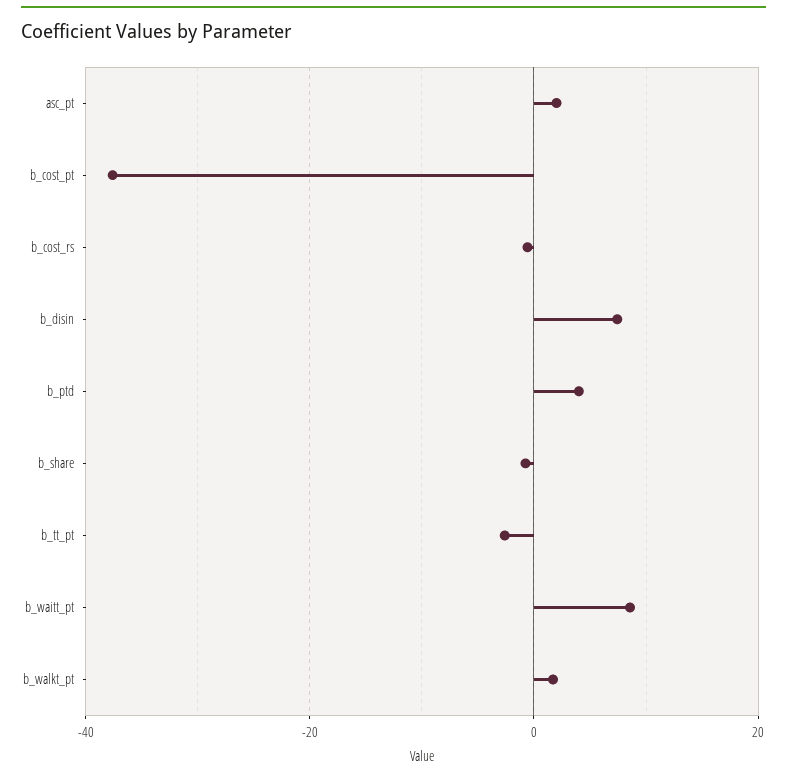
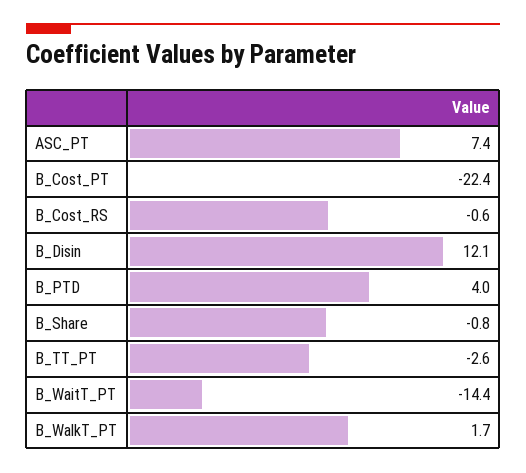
  {
-   "asc_pt": 2,
+   "asc_pt": 7.4,
-   "b_cost_pt": -38,
+   "b_cost_pt": -22.4,
    "b_cost_rs": -0.6,
-   "b_disin": 8,
+   "b_disin": 12.1,
    "b_ptd": 4,
    "b_share": -0.8,
    "b_tt_pt": -2.6,
-   "b_waitt_pt": 8,
+   "b_waitt_pt": -14.4,
    "b_walkt_pt": 1.7
  }

